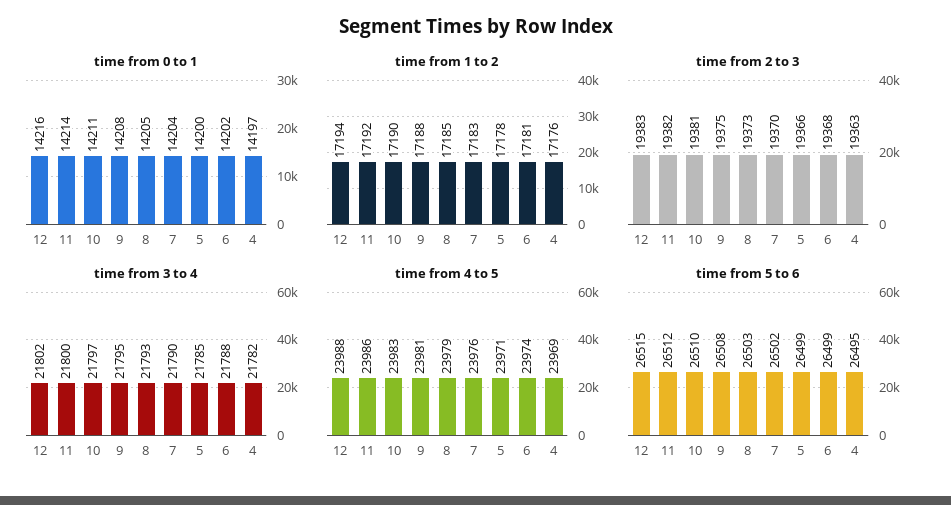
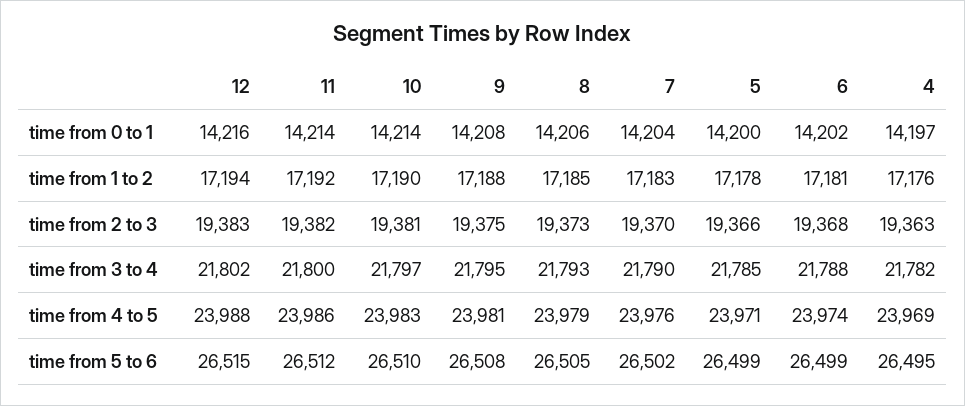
  {
    "time from 0 to 1": {
      "12": 14216,
      "11": 14214,
-     "10": 14211,
+     "10": 14214,
      "9": 14208,
-     "8": 14205,
+     "8": 14206,
      "7": 14204,
      "5": 14200,
      "6": 14202,
      "4": 14197
    },
    "time from 1 to 2": {
      "12": 17194,
      "11": 17192,
      "10": 17190,
      "9": 17188,
      "8": 17185,
      "7": 17183,
      "5": 17178,
      "6": 17181,
      "4": 17176
    },
    "time from 2 to 3": {
      "12": 19383,
      "11": 19382,
      "10": 19381,
      "9": 19375,
      "8": 19373,
      "7": 19370,
      "5": 19366,
      "6": 19368,
      "4": 19363
    },
    "time from 3 to 4": {
      "12": 21802,
      "11": 21800,
      "10": 21797,
      "9": 21795,
      "8": 21793,
      "7": 21790,
      "5": 21785,
      "6": 21788,
      "4": 21782
    },
    "time from 4 to 5": {
      "12": 23988,
      "11": 23986,
      "10": 23983,
      "9": 23981,
      "8": 23979,
      "7": 23976,
      "5": 23971,
      "6": 23974,
      "4": 23969
    },
    "time from 5 to 6": {
      "12": 26515,
      "11": 26512,
      "10": 26510,
      "9": 26508,
-     "8": 26503,
+     "8": 26505,
      "7": 26502,
      "5": 26499,
      "6": 26499,
      "4": 26495
    }
  }

